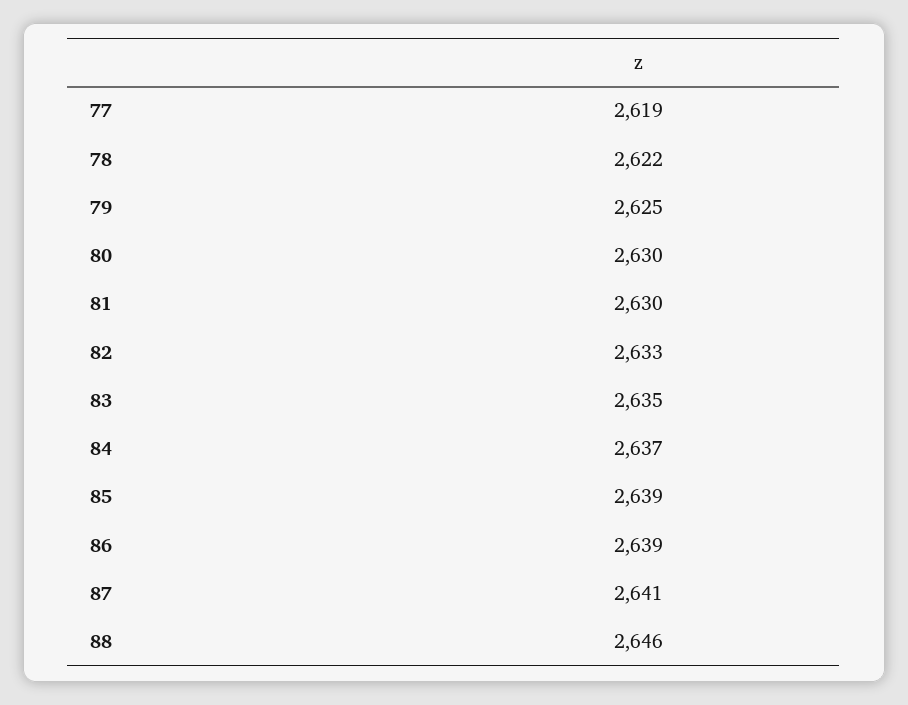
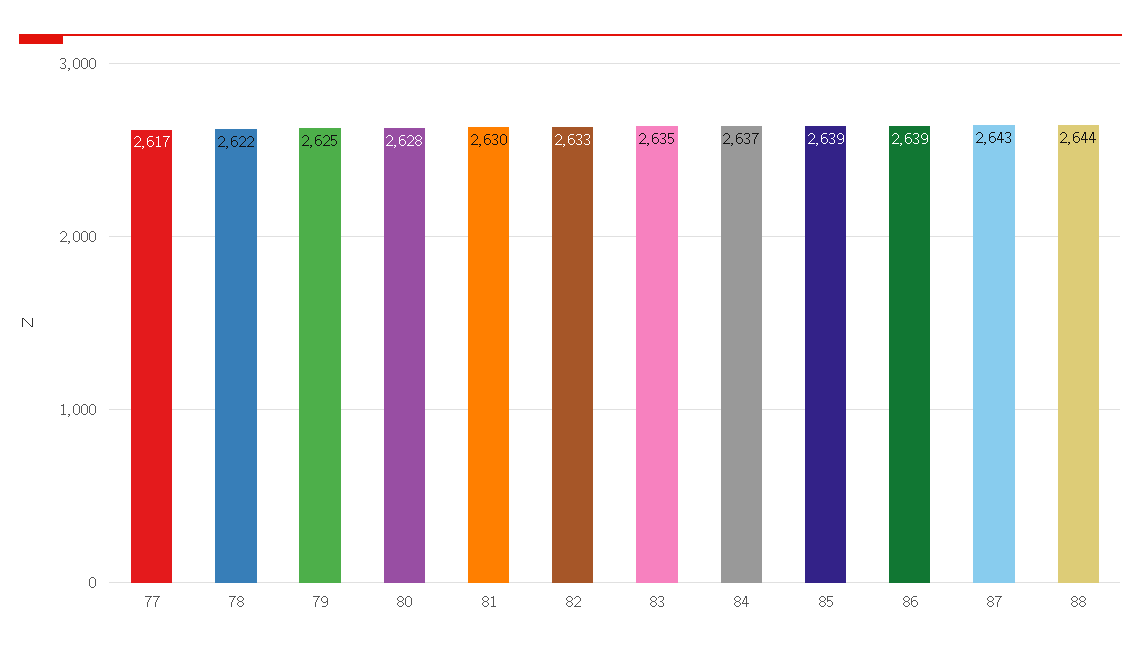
  {
-   "77": 2619,
+   "77": 2617,
    "78": 2622,
    "79": 2625,
-   "80": 2630,
+   "80": 2628,
    "81": 2630,
    "82": 2633,
    "83": 2635,
    "84": 2637,
    "85": 2639,
    "86": 2639,
-   "87": 2641,
+   "87": 2643,
-   "88": 2646
+   "88": 2644
  }

